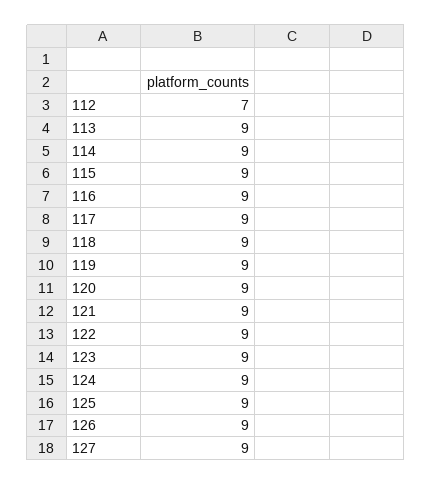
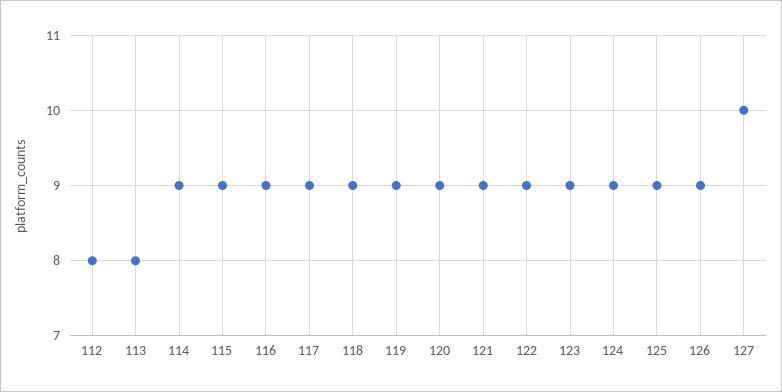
  {
-   "112": 7,
+   "112": 8,
-   "113": 9,
+   "113": 8,
    "114": 9,
    "115": 9,
    "116": 9,
    "117": 9,
    "118": 9,
    "119": 9,
    "120": 9,
    "121": 9,
    "122": 9,
    "123": 9,
    "124": 9,
    "125": 9,
    "126": 9,
-   "127": 9
+   "127": 10
  }

